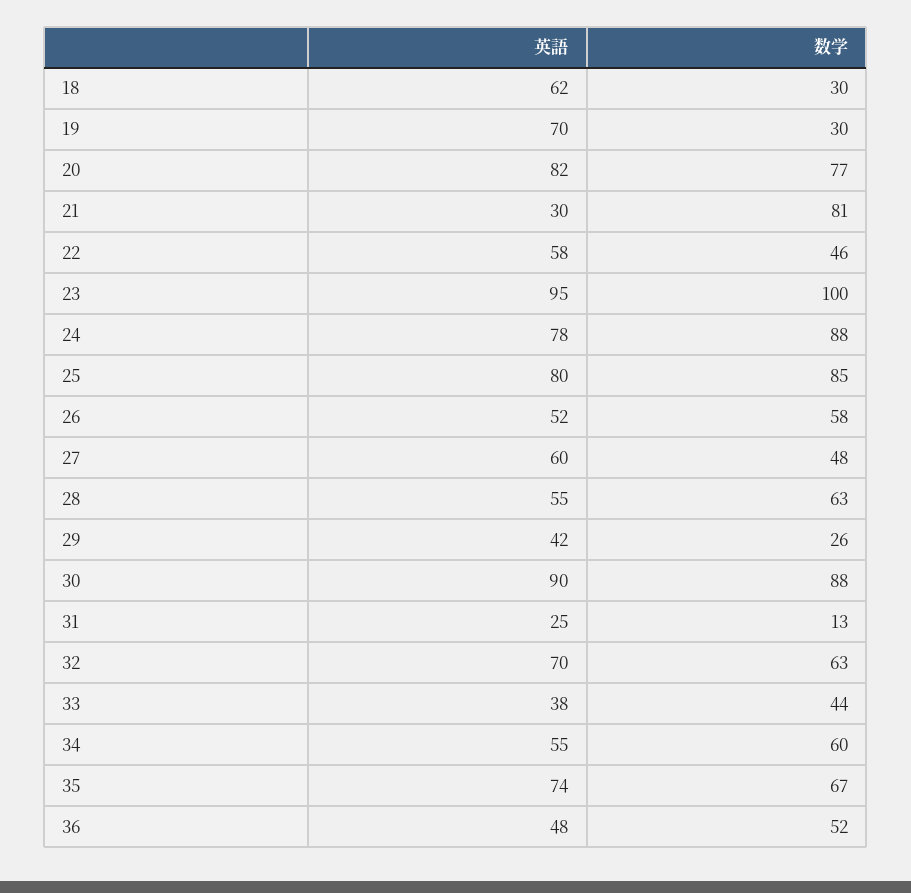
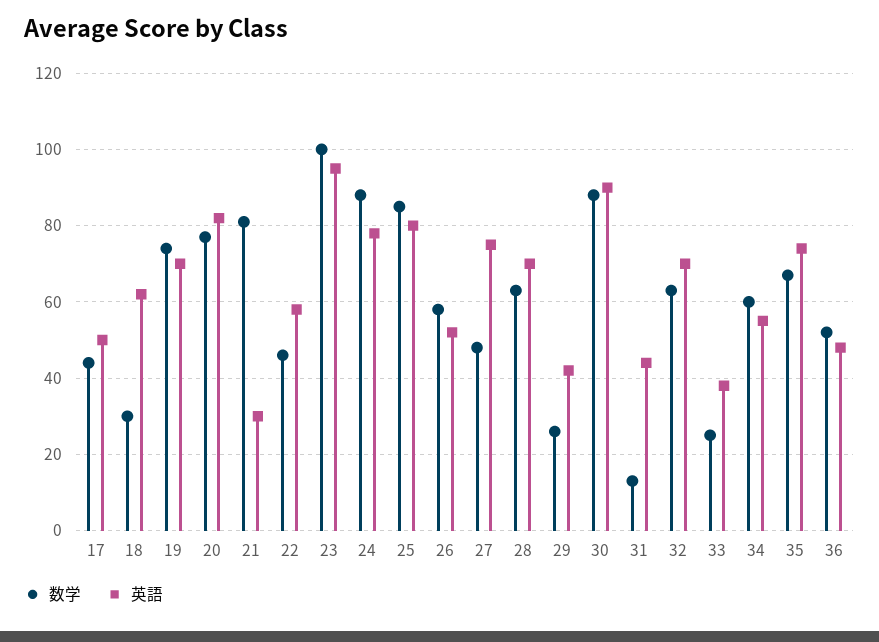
  {
    "英語": {
      "18": 62,
      "19": 70,
      "20": 82,
      "21": 30,
      "22": 58,
      "23": 95,
      "24": 78,
      "25": 80,
      "26": 52,
-     "27": 60,
+     "27": 75,
-     "28": 55,
+     "28": 70,
      "29": 42,
      "30": 90,
-     "31": 25,
+     "31": 45,
      "32": 70,
      "33": 38,
      "34": 55,
      "35": 74,
-     "36": 48
+     "36": 48,
+     "17": 50
    },
    "数学": {
      "18": 30,
-     "19": 30,
+     "19": 75,
      "20": 77,
      "21": 81,
      "22": 46,
      "23": 100,
      "24": 88,
      "25": 85,
      "26": 58,
      "27": 48,
      "28": 63,
      "29": 26,
      "30": 88,
      "31": 13,
      "32": 63,
-     "33": 44,
+     "33": 25,
      "34": 60,
      "35": 67,
-     "36": 52
+     "36": 52,
+     "17": 45
    }
  }

